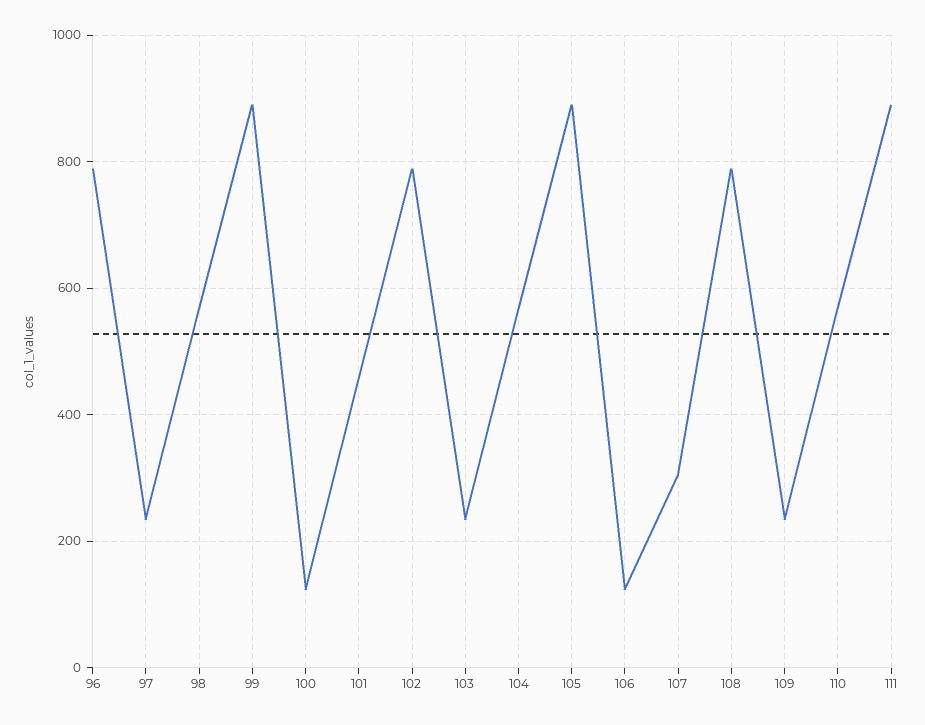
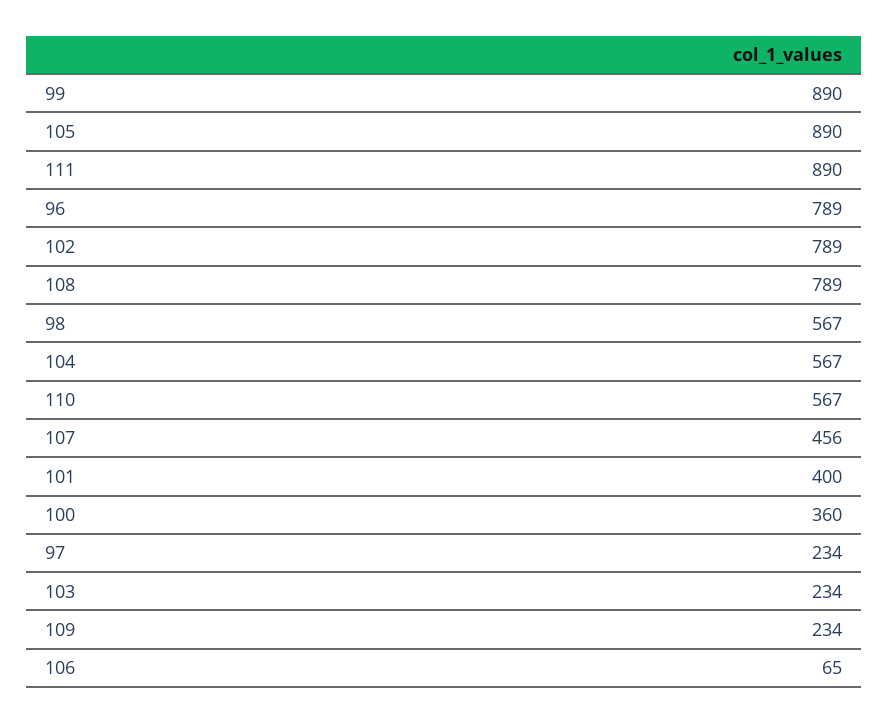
  {
    "96": 789,
    "97": 234,
    "98": 567,
    "99": 890,
-   "100": 120,
+   "100": 360,
-   "101": 460,
+   "101": 400,
    "102": 789,
    "103": 234,
    "104": 567,
    "105": 890,
-   "106": 120,
+   "106": 65,
-   "107": 300,
+   "107": 456,
    "108": 789,
    "109": 234,
    "110": 567,
    "111": 890
  }

